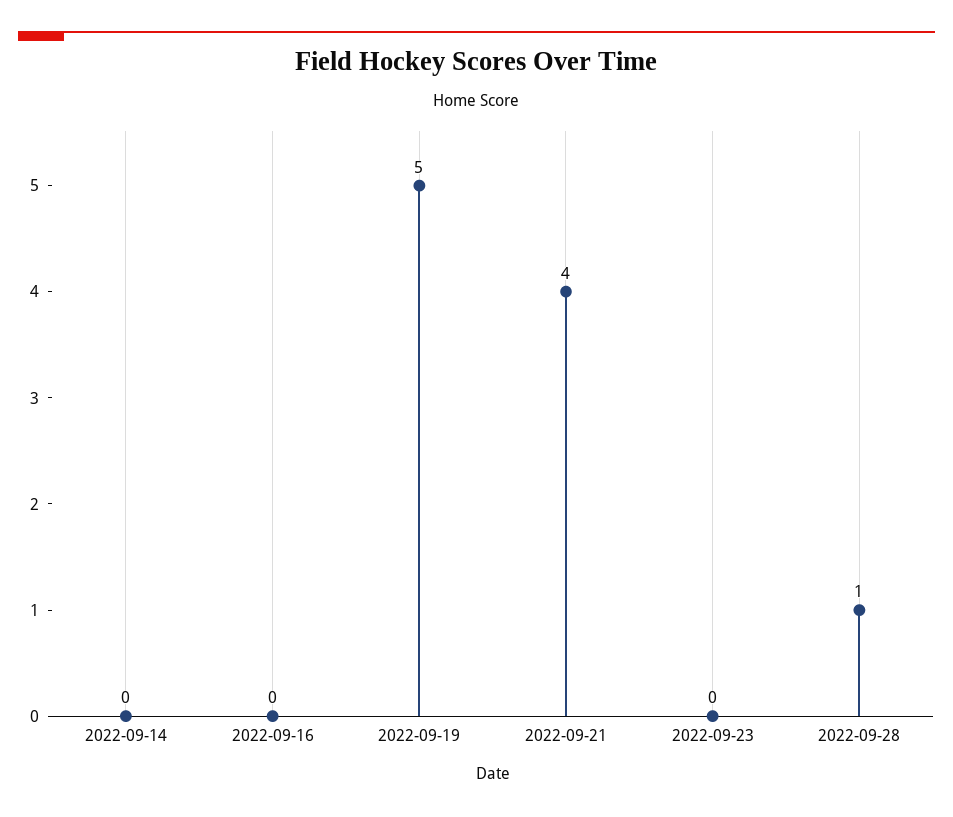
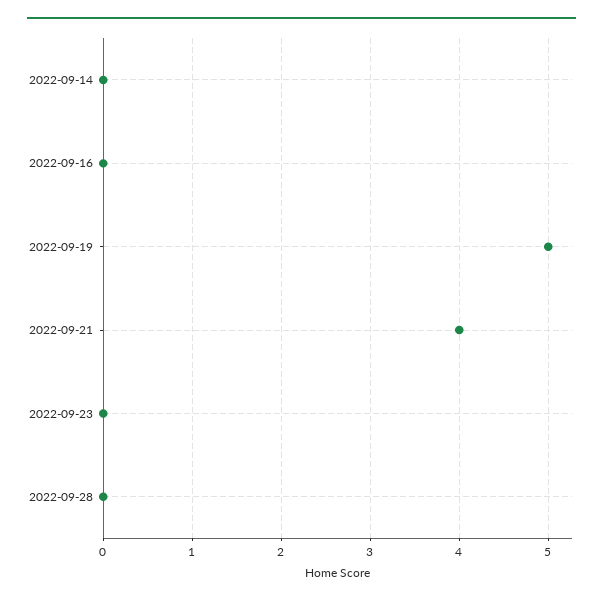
  {
    "2022-09-14": 0,
    "2022-09-16": 0,
    "2022-09-19": 5,
    "2022-09-21": 4,
    "2022-09-23": 0,
-   "2022-09-28": 1
+   "2022-09-28": 0
  }

